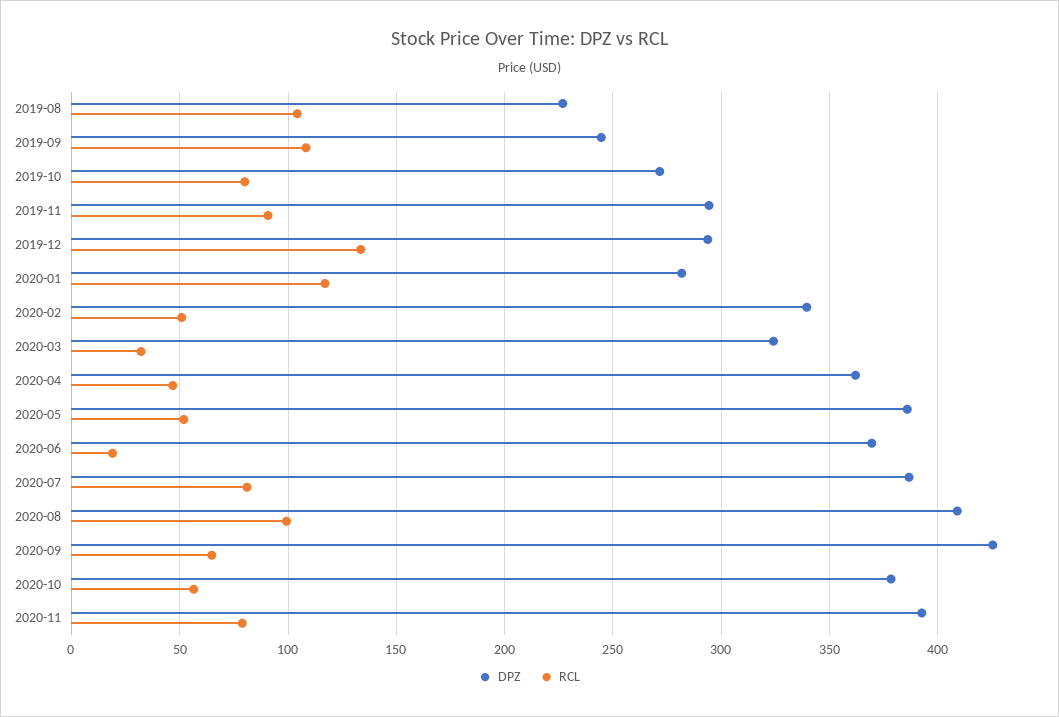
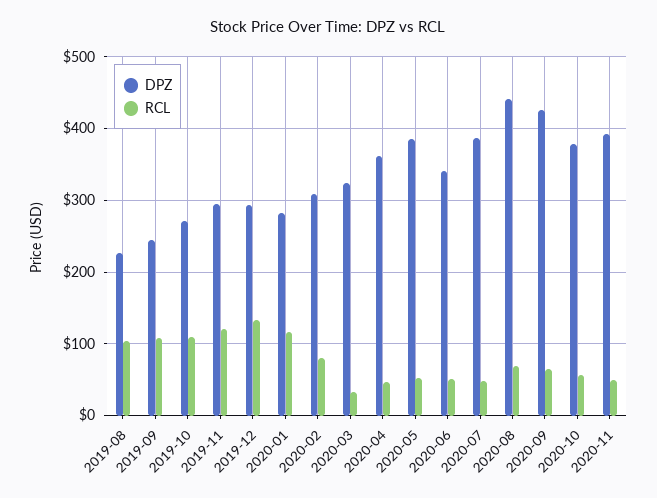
  {
    "DPZ": {
      "2019-08": 225,
      "2019-09": 245,
      "2019-10": 270,
      "2019-11": 295,
      "2019-12": 295,
      "2020-01": 280,
-     "2020-02": 340,
+     "2020-02": 310,
      "2020-03": 325,
      "2020-04": 360,
      "2020-05": 385,
-     "2020-06": 370,
+     "2020-06": 340,
      "2020-07": 385,
-     "2020-08": 410,
+     "2020-08": 440,
      "2020-09": 425,
      "2020-10": 380,
      "2020-11": 395
    },
    "RCL": {
      "2019-08": 105,
      "2019-09": 110,
-     "2019-10": 80,
+     "2019-10": 110,
-     "2019-11": 90,
+     "2019-11": 120,
      "2019-12": 135,
      "2020-01": 115,
-     "2020-02": 50,
+     "2020-02": 80,
      "2020-03": 30,
      "2020-04": 45,
      "2020-05": 50,
-     "2020-06": 20,
+     "2020-06": 50,
-     "2020-07": 80,
+     "2020-07": 50,
-     "2020-08": 100,
+     "2020-08": 70,
      "2020-09": 65,
      "2020-10": 55,
-     "2020-11": 80
+     "2020-11": 50
    }
  }

